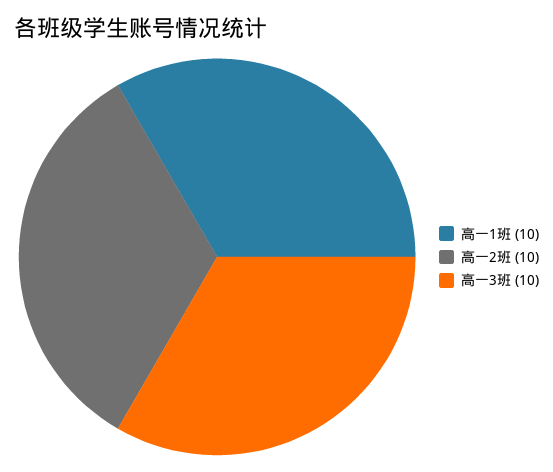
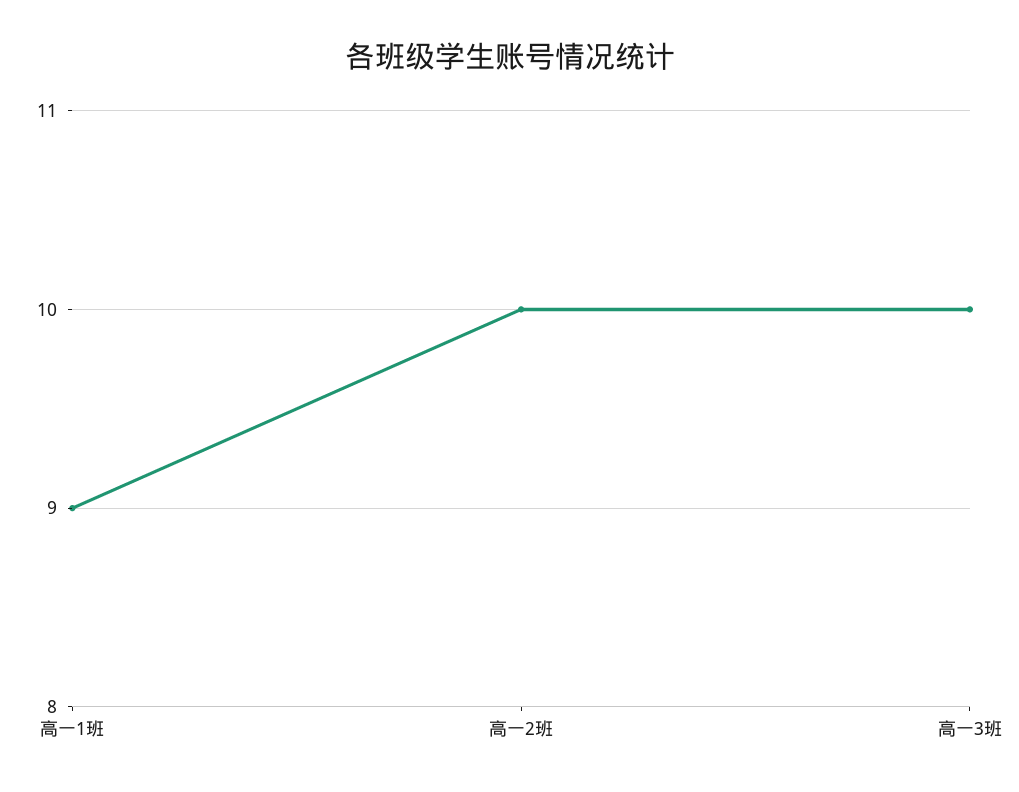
  {
-   "高一1班": 10,
+   "高一1班": 9,
    "高一2班": 10,
    "高一3班": 10
  }

